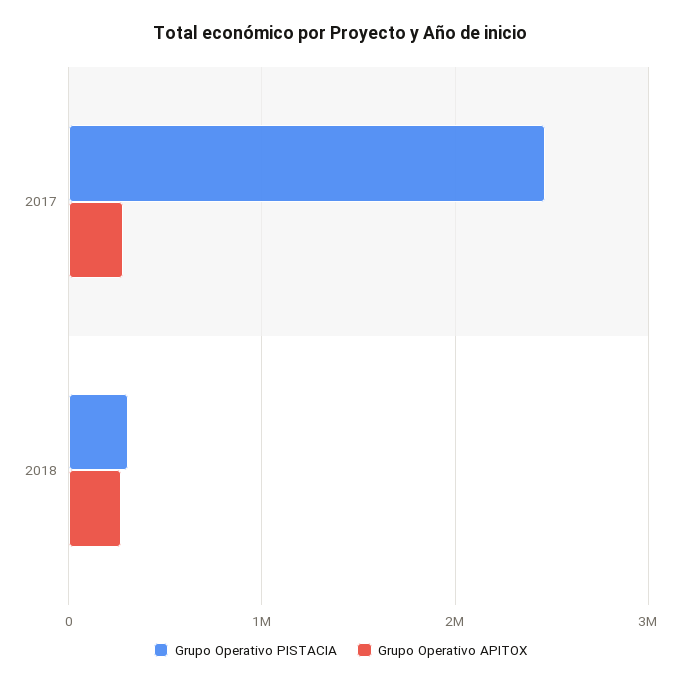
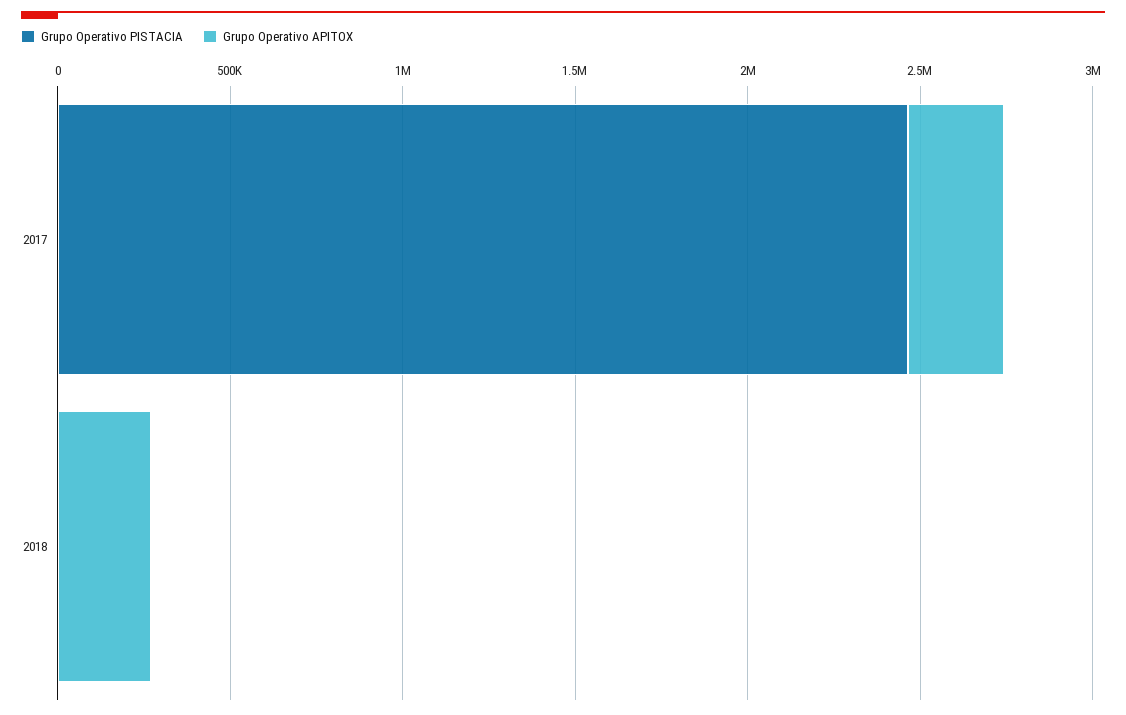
  {
    "Grupo Operativo PISTACIA": {
      "2017": 2500000,
-     "2018": 300000
+     "2018": 0
    },
    "Grupo Operativo APITOX": {
      "2017": 300000,
      "2018": 300000
    }
  }

